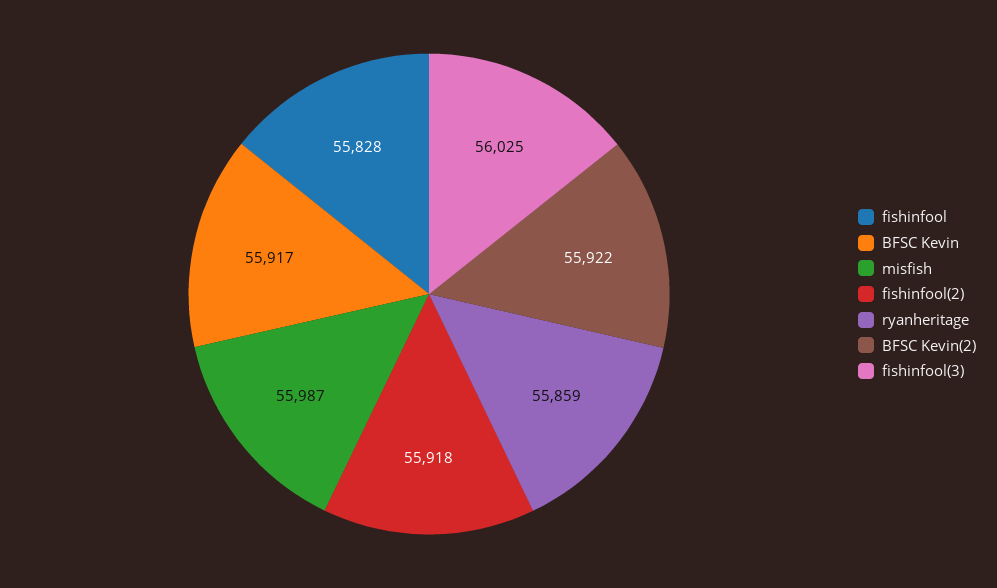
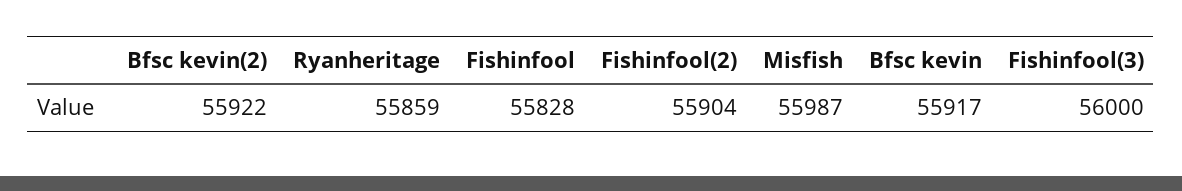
  {
    "fishinfool": 55828,
    "BFSC Kevin": 55917,
    "misfish": 55987,
-   "fishinfool(2)": 55918,
+   "fishinfool(2)": 55904,
    "ryanheritage": 55859,
    "BFSC Kevin(2)": 55922,
-   "fishinfool(3)": 56025
+   "fishinfool(3)": 56000
  }

